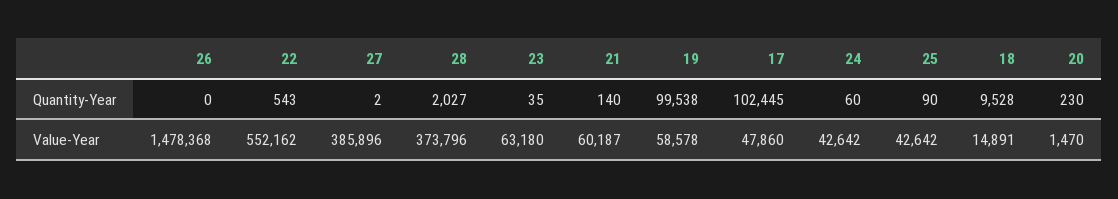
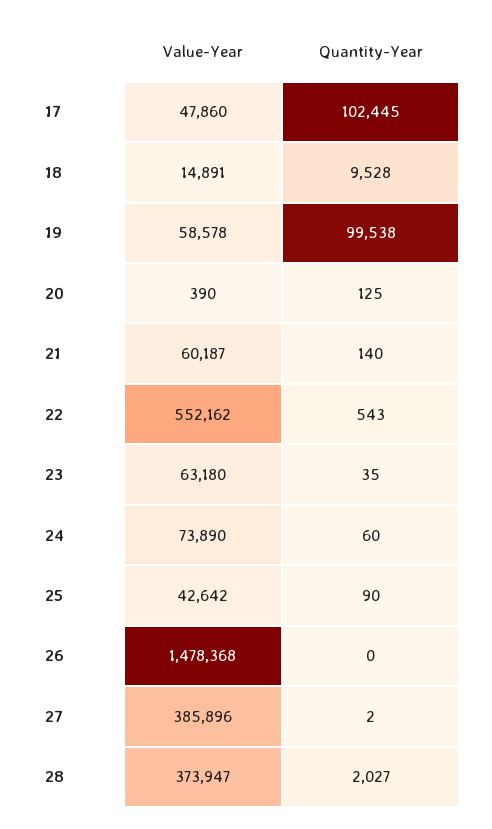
  {
    "26": {
      "Quantity-Year": 0,
      "Value-Year": 1478368
    },
    "22": {
      "Quantity-Year": 543,
      "Value-Year": 552162
    },
    "27": {
      "Quantity-Year": 2,
      "Value-Year": 385896
    },
    "28": {
      "Quantity-Year": 2027,
-     "Value-Year": 373796
+     "Value-Year": 373947
    },
    "23": {
      "Quantity-Year": 35,
      "Value-Year": 63180
    },
    "21": {
      "Quantity-Year": 140,
      "Value-Year": 60187
    },
    "19": {
      "Quantity-Year": 99538,
      "Value-Year": 58578
    },
    "17": {
      "Quantity-Year": 102445,
      "Value-Year": 47860
    },
    "24": {
      "Quantity-Year": 60,
-     "Value-Year": 42642
+     "Value-Year": 73890
    },
    "25": {
      "Quantity-Year": 90,
      "Value-Year": 42642
    },
    "18": {
      "Quantity-Year": 9528,
      "Value-Year": 14891
    },
    "20": {
-     "Quantity-Year": 230,
+     "Quantity-Year": 125,
-     "Value-Year": 1470
+     "Value-Year": 390
    }
  }

